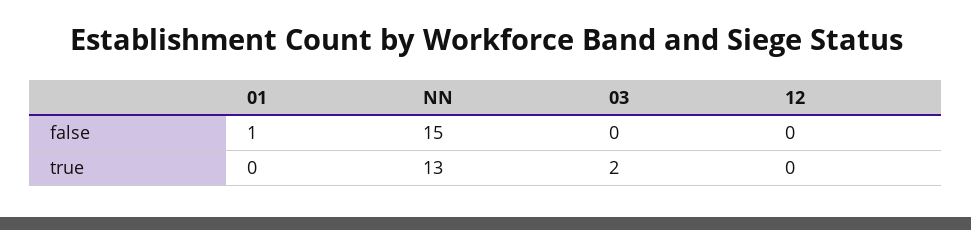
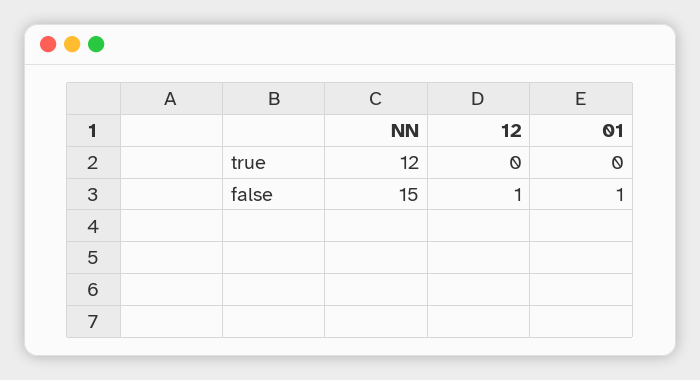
  {
    "01": {
      "false": 1,
      "true": 0
    },
    "NN": {
      "false": 15,
-     "true": 13
+     "true": 12
    },
-   "03": {
-     "false": 0,
-     "true": 2
-   },
    "12": {
-     "false": 0,
+     "false": 1,
      "true": 0
    }
  }

